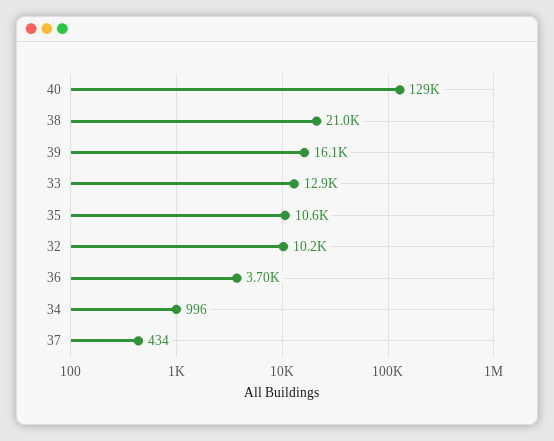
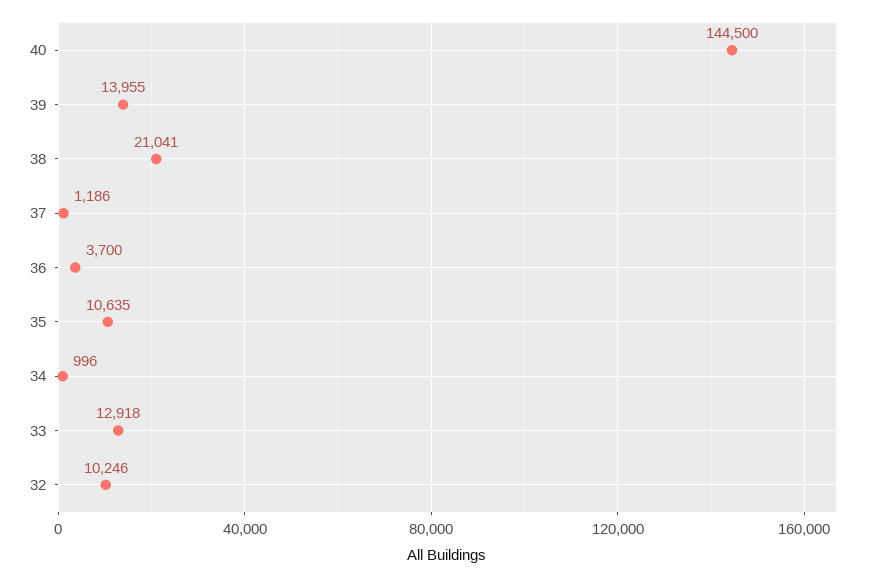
  {
-   "40": 129000,
+   "40": 144500,
    "38": 21041,
-   "39": 16100,
+   "39": 13955,
    "33": 12918,
    "35": 10635,
    "32": 10246,
    "36": 3700,
    "34": 996,
-   "37": 434
+   "37": 1186
  }

